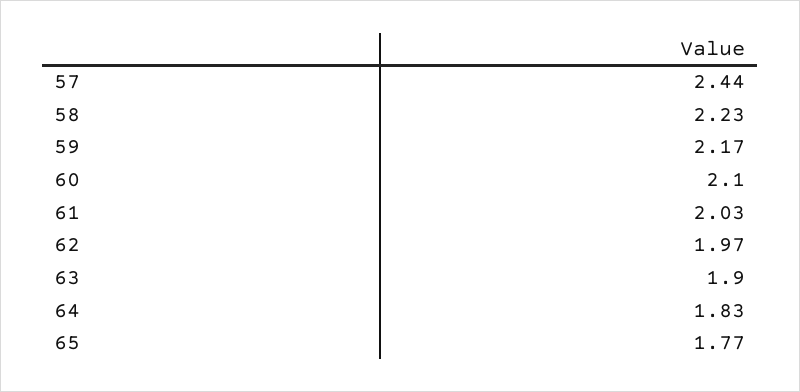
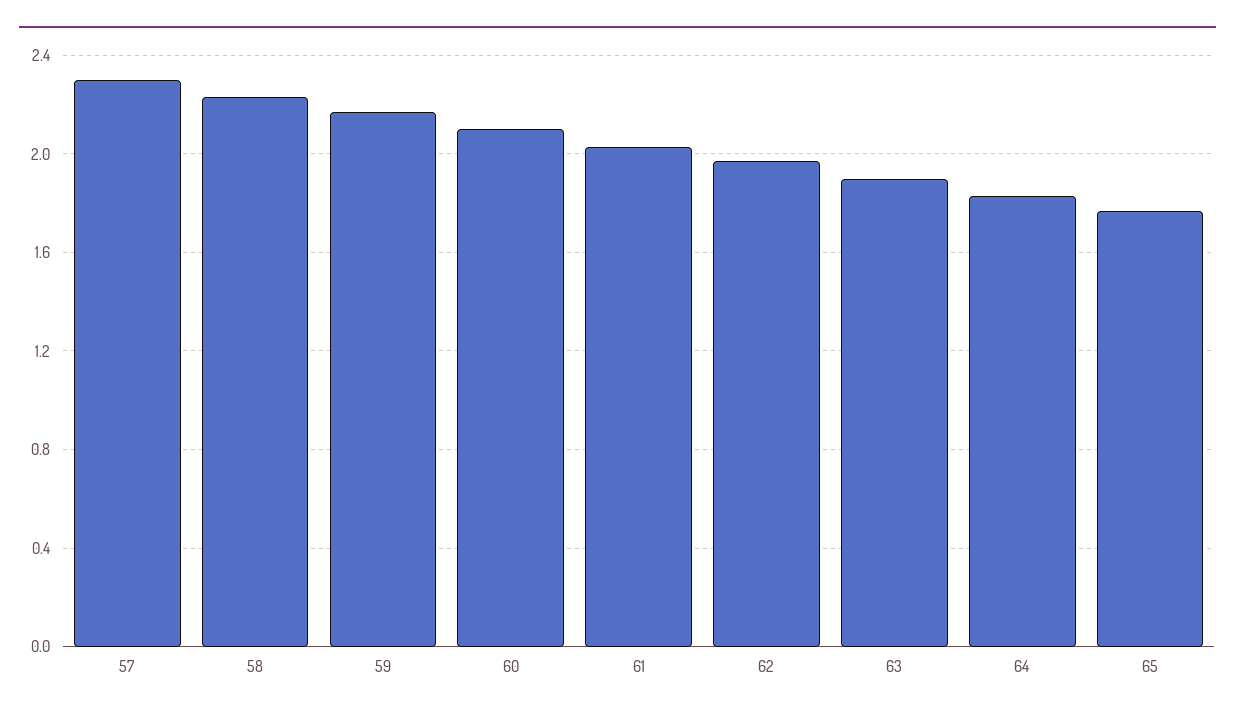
  {
-   "57": 2.44,
+   "57": 2.3,
    "58": 2.23,
    "59": 2.17,
    "60": 2.1,
    "61": 2.03,
    "62": 1.97,
    "63": 1.9,
    "64": 1.83,
    "65": 1.77
  }

